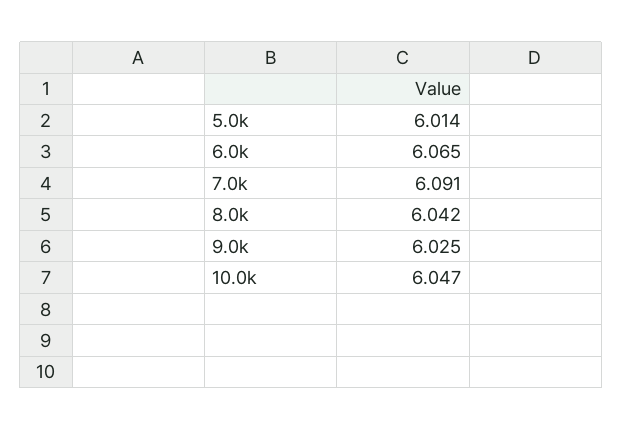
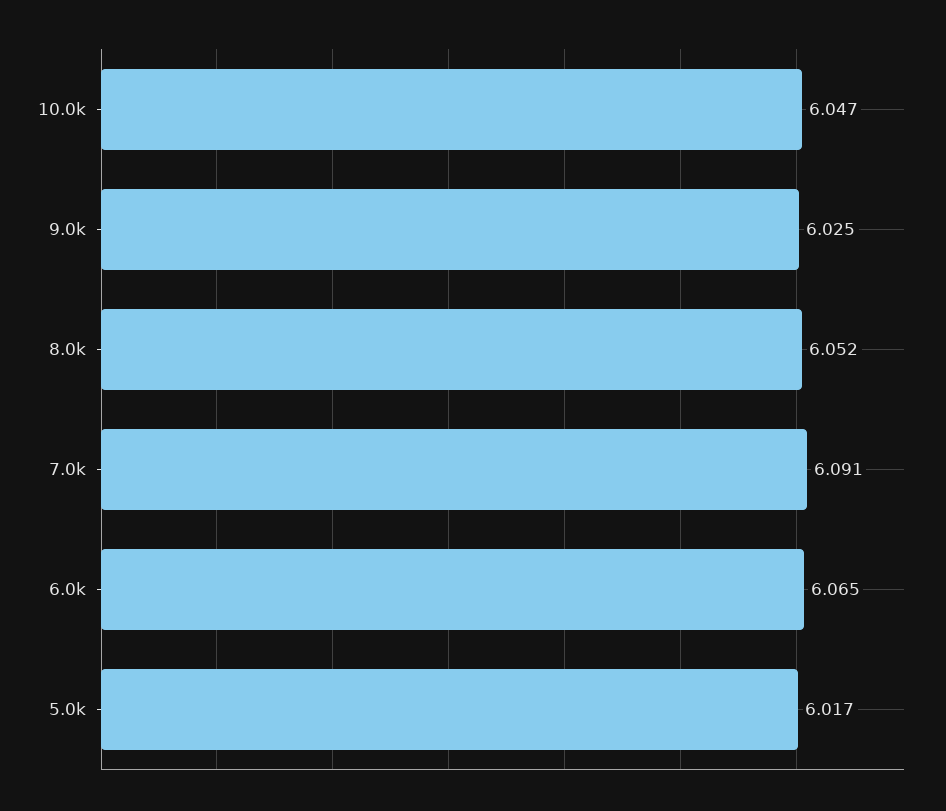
  {
-   "5.0k": 6.014,
+   "5.0k": 6.017,
    "6.0k": 6.065,
    "7.0k": 6.091,
-   "8.0k": 6.042,
+   "8.0k": 6.052,
    "9.0k": 6.025,
    "10.0k": 6.047
  }

